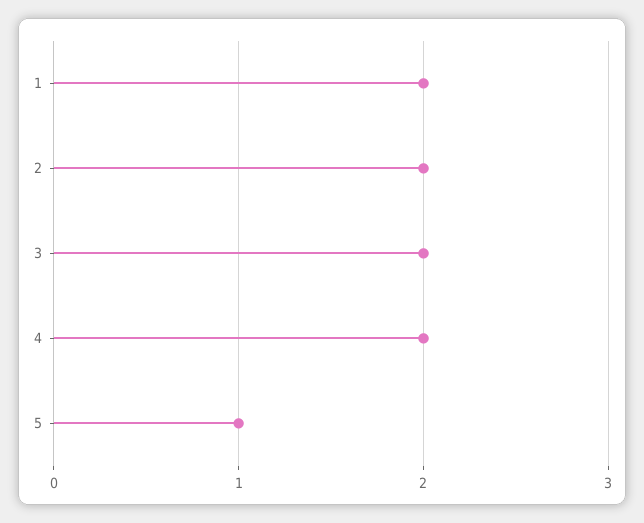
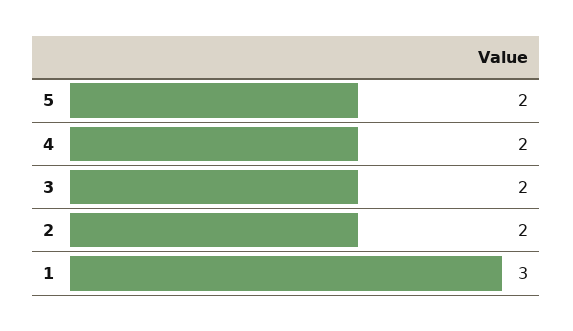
  {
-   "1": 2,
+   "1": 3,
    "2": 2,
    "3": 2,
    "4": 2,
-   "5": 1
+   "5": 2
  }

